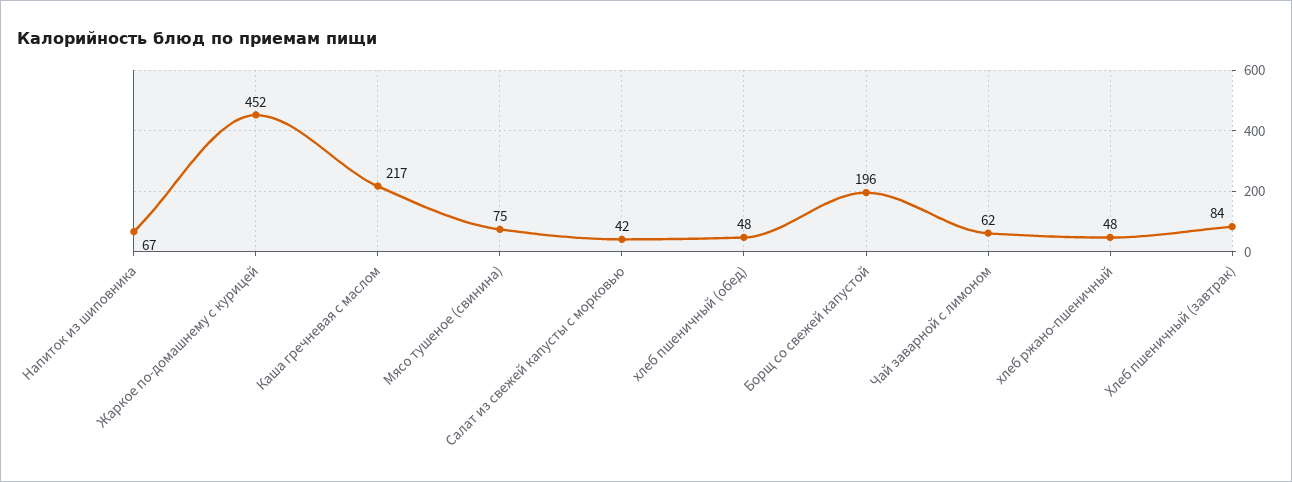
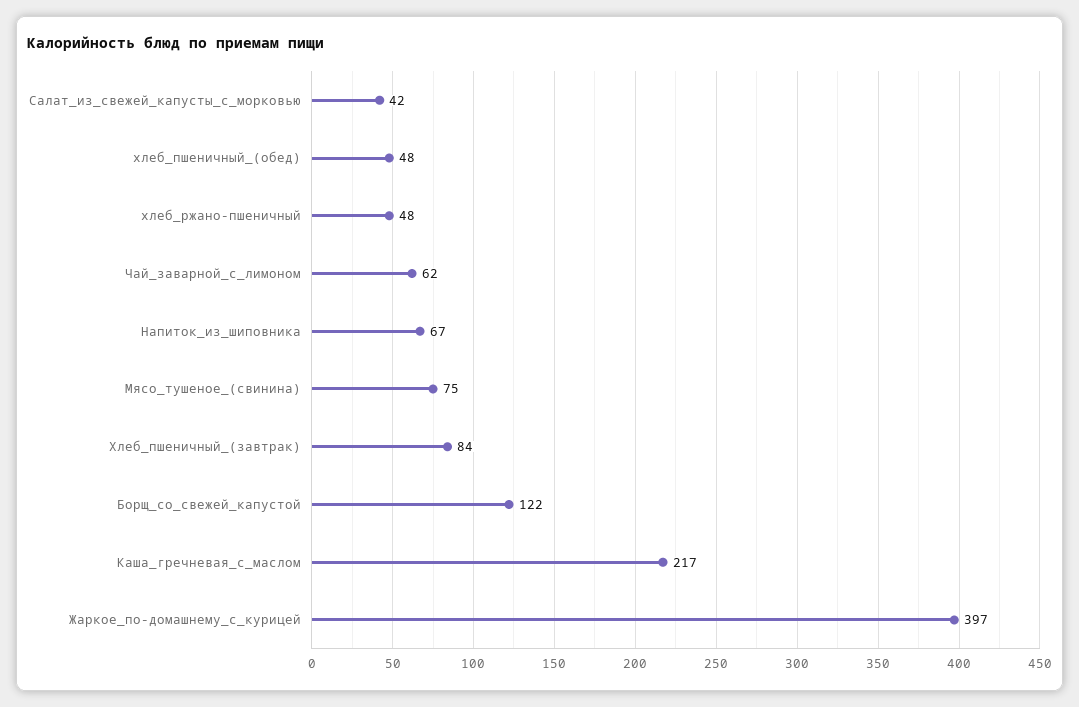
  {
    "Напиток из шиповника": 67,
-   "Жаркое по-домашнему с курицей": 452,
+   "Жаркое по-домашнему с курицей": 397,
    "Каша гречневая с маслом": 217,
    "Мясо тушеное (свинина)": 75,
    "Салат из свежей капусты с морковью": 42,
    "хлеб пшеничный (обед)": 48,
-   "Борщ со свежей капустой": 196,
+   "Борщ со свежей капустой": 122,
    "Чай заварной с лимоном": 62,
    "хлеб ржано-пшеничный": 48,
    "Хлеб пшеничный (завтрак)": 84
  }

